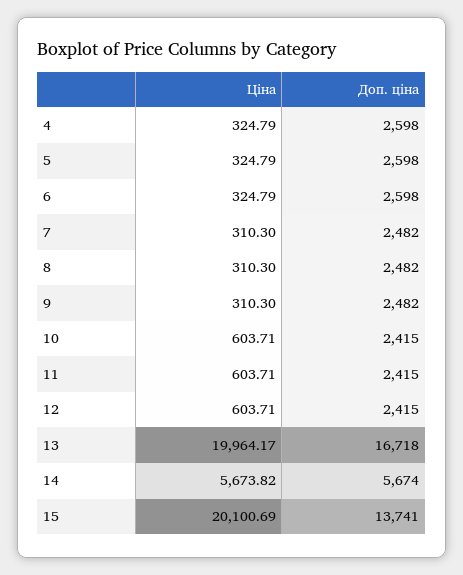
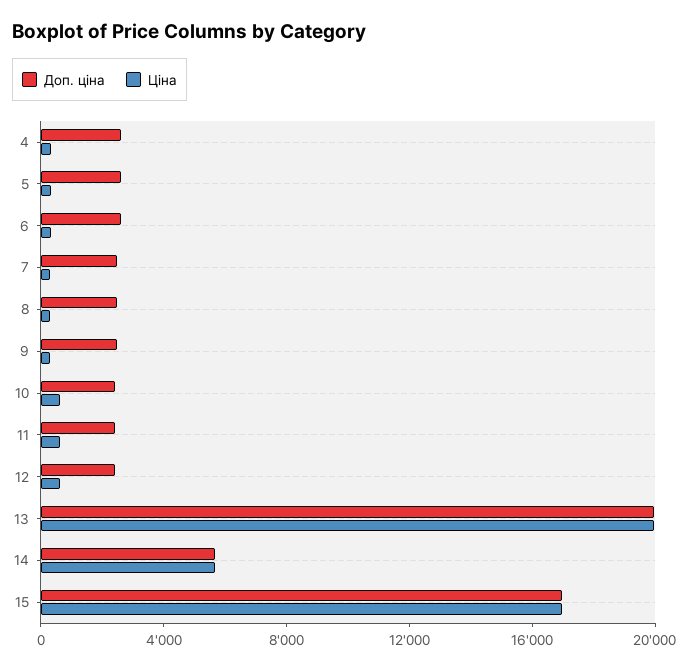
  {
    "Ціна": {
      "4": 324.79,
      "5": 324.79,
      "6": 324.79,
      "7": 310.3,
      "8": 310.3,
      "9": 310.3,
      "10": 603.71,
      "11": 603.71,
      "12": 603.71,
      "13": 19964.17,
      "14": 5673.82,
-     "15": 20100.69
+     "15": 17000
    },
    "Доп. ціна": {
      "4": 2598,
      "5": 2598,
      "6": 2598,
      "7": 2482,
      "8": 2482,
      "9": 2482,
      "10": 2415,
      "11": 2415,
      "12": 2415,
-     "13": 16718,
+     "13": 20000,
      "14": 5674,
-     "15": 13741
+     "15": 17000
    }
  }

